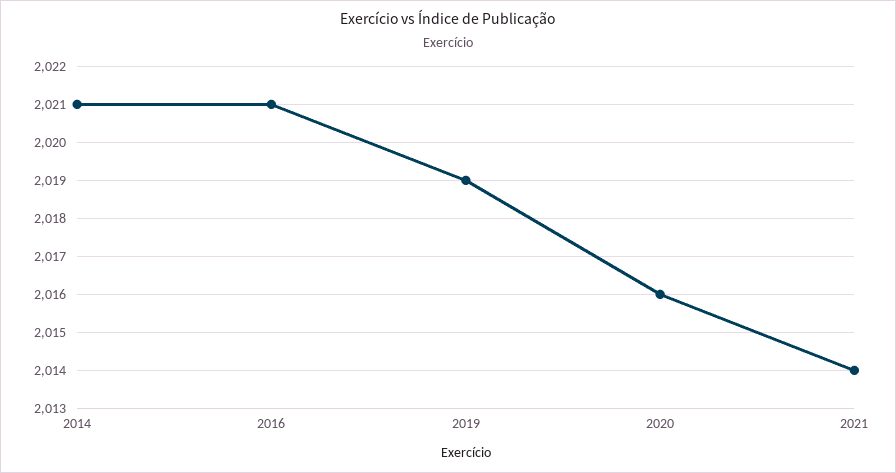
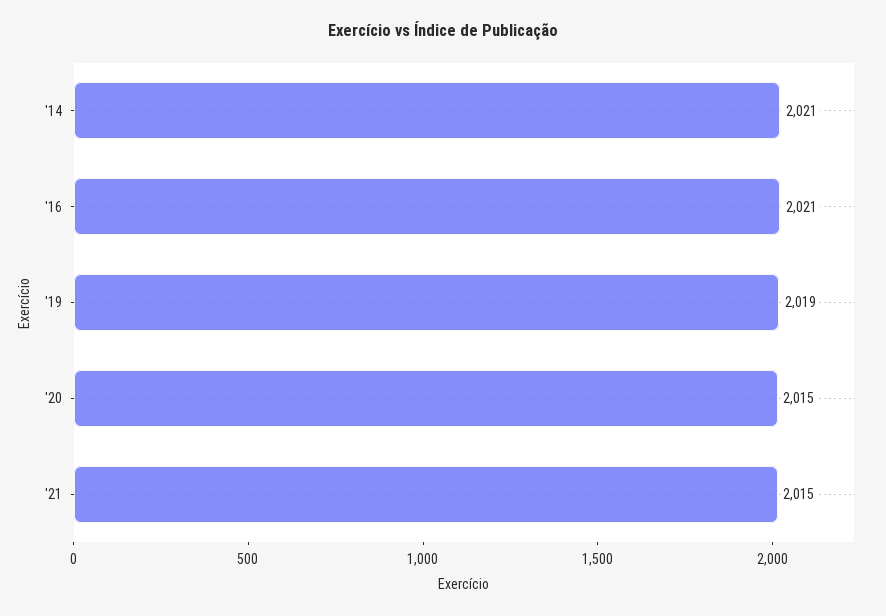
  {
    "2014": 2021,
    "2016": 2021,
    "2019": 2019,
-   "2020": 2016,
+   "2020": 2015,
-   "2021": 2014
+   "2021": 2015
  }

